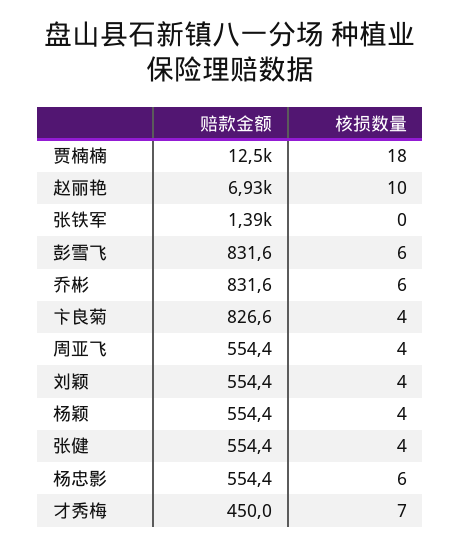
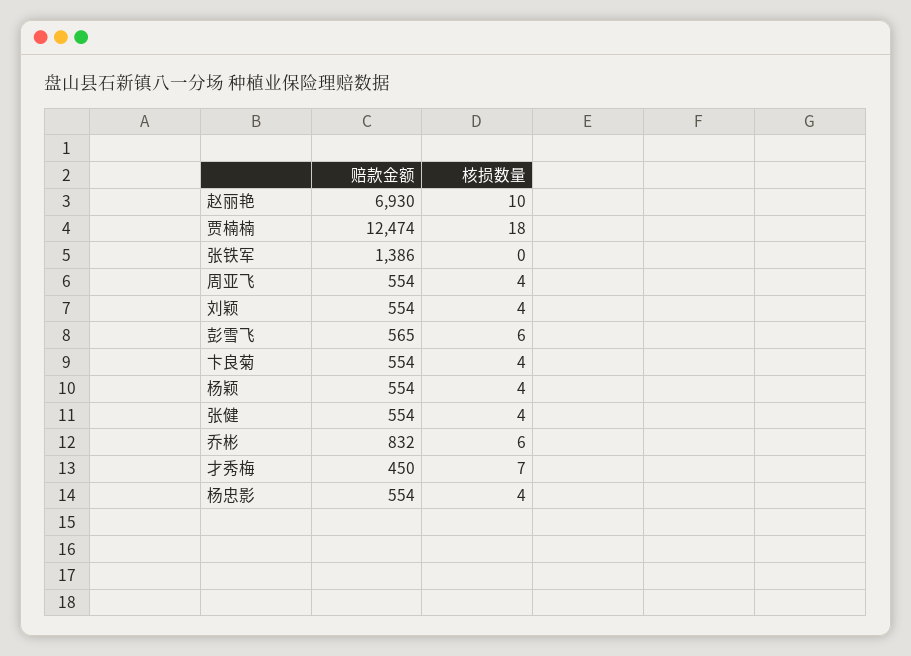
  {
    "赔款金额": {
      "贾楠楠": 12474,
      "赵丽艳": 6930,
      "张铁军": 1386,
-     "彭雪飞": 831.6,
+     "彭雪飞": 565,
      "乔彬": 831.6,
-     "卞良菊": 826.6,
+     "卞良菊": 554,
      "周亚飞": 554.4,
      "刘颖": 554.4,
      "杨颖": 554.4,
      "张健": 554.4,
      "杨忠影": 554.4,
      "才秀梅": 450
    },
    "核损数量": {
      "贾楠楠": 18,
      "赵丽艳": 10,
      "张铁军": 0,
      "彭雪飞": 6,
      "乔彬": 6,
      "卞良菊": 4,
      "周亚飞": 4,
      "刘颖": 4,
      "杨颖": 4,
      "张健": 4,
-     "杨忠影": 6,
+     "杨忠影": 4,
      "才秀梅": 7
    }
  }

